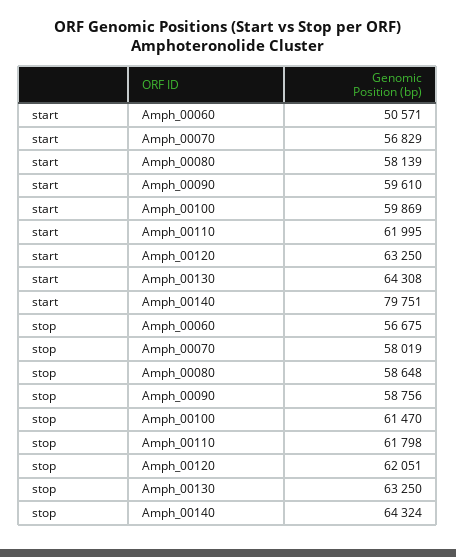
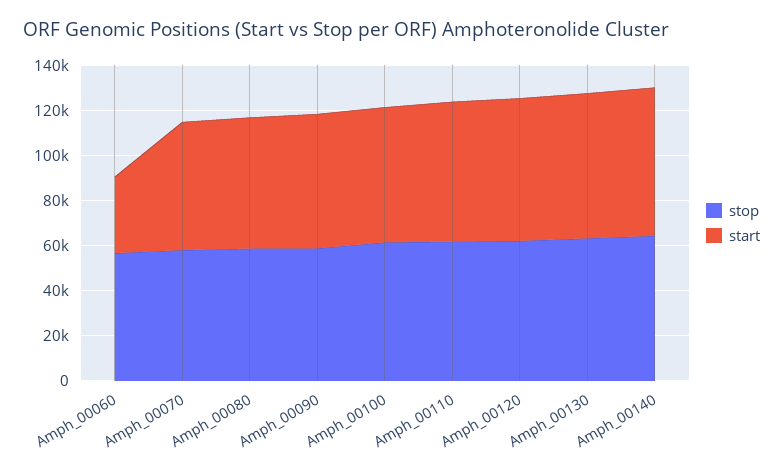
  {
    "start": {
-     "Amph_00060": 50571,
+     "Amph_00060": 35000,
      "Amph_00070": 56829,
      "Amph_00080": 58139,
      "Amph_00090": 59610,
      "Amph_00100": 59869,
      "Amph_00110": 61995,
      "Amph_00120": 63250,
      "Amph_00130": 64308,
-     "Amph_00140": 79751
+     "Amph_00140": 65000
    },
    "stop": {
      "Amph_00060": 56675,
      "Amph_00070": 58019,
      "Amph_00080": 58648,
      "Amph_00090": 58756,
      "Amph_00100": 61470,
      "Amph_00110": 61798,
      "Amph_00120": 62051,
      "Amph_00130": 63250,
      "Amph_00140": 64324
    }
  }

